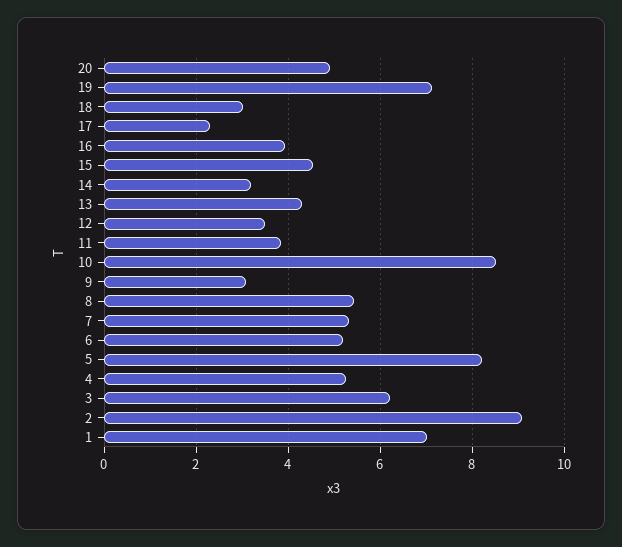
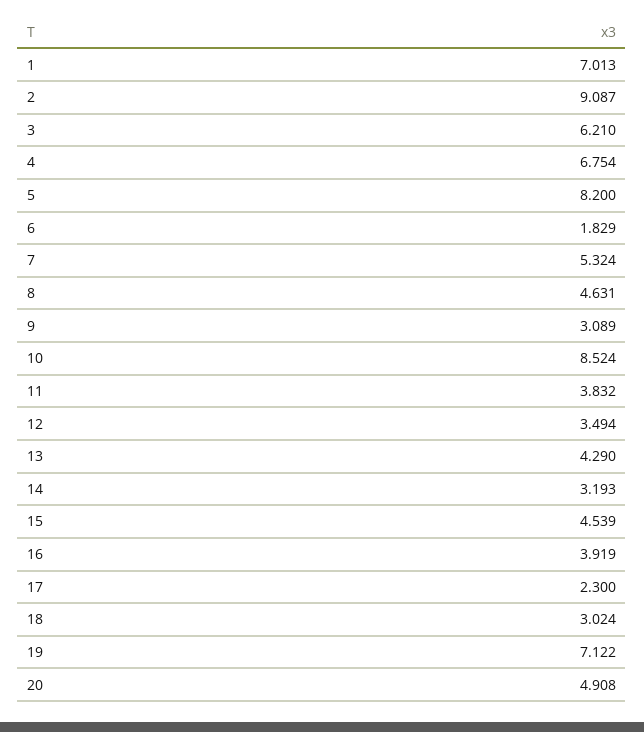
  {
    "20": 4.908,
    "19": 7.122,
    "18": 3.024,
    "17": 2.3,
    "16": 3.919,
    "15": 4.539,
    "14": 3.193,
    "13": 4.29,
    "12": 3.494,
    "11": 3.832,
    "10": 8.524,
    "9": 3.089,
-   "8": 5.4,
+   "8": 4.631,
    "7": 5.324,
-   "6": 5.2,
+   "6": 1.829,
    "5": 8.2,
-   "4": 5.2,
+   "4": 6.754,
    "3": 6.21,
    "2": 9.087,
    "1": 7.013
  }

